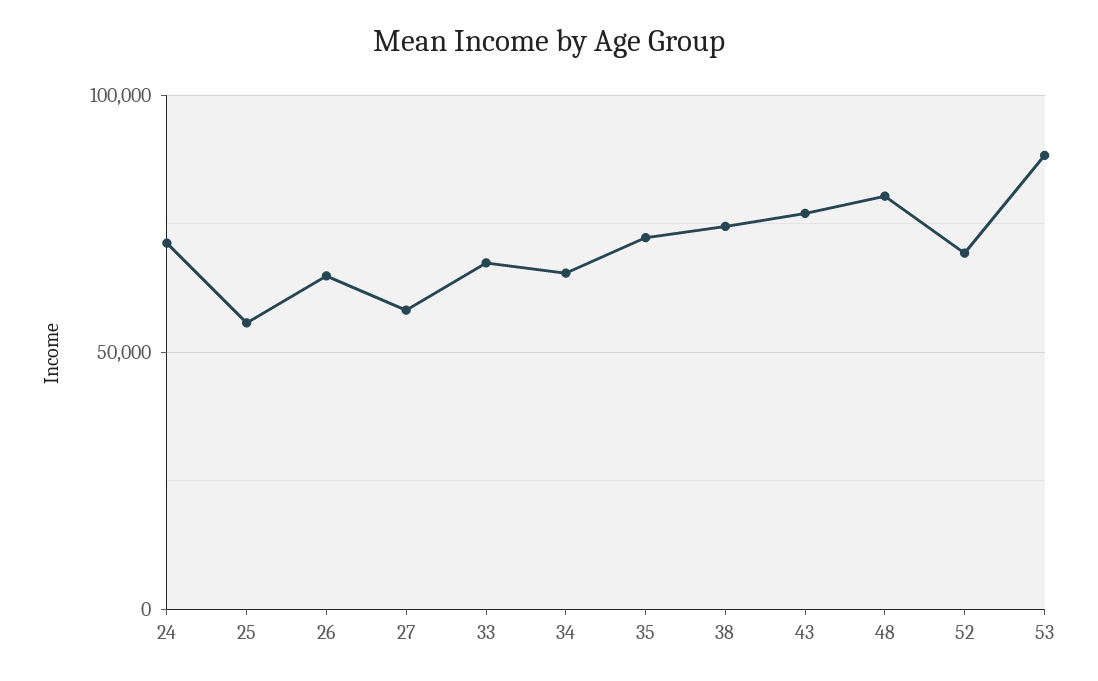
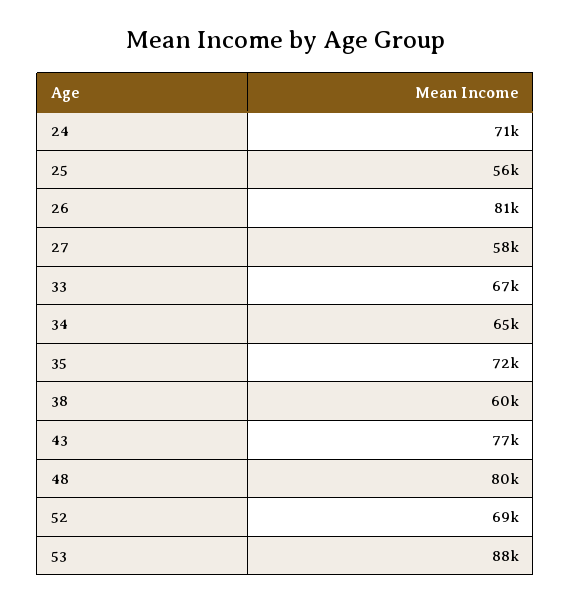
  {
    "24": 71000,
    "25": 56000,
-   "26": 65000,
+   "26": 81000,
    "27": 58000,
    "33": 67000,
    "34": 65000,
    "35": 72000,
-   "38": 75000,
+   "38": 60000,
    "43": 77000,
    "48": 80000,
    "52": 69000,
    "53": 88000
  }

